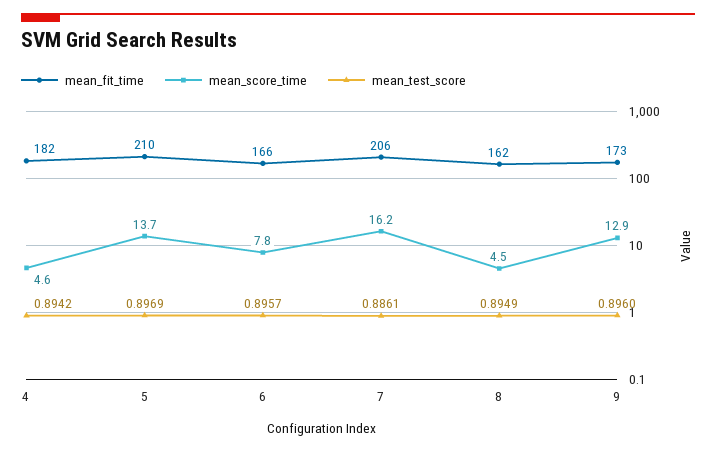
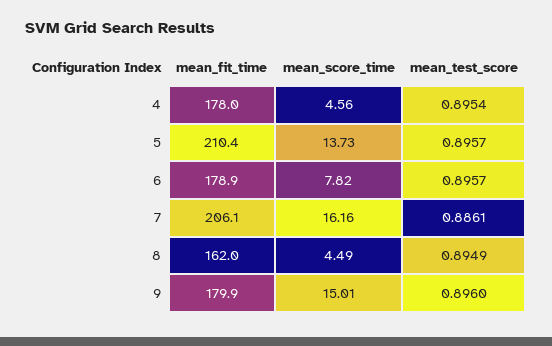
  {
    "mean_fit_time": {
-     "4": 182,
+     "4": 178,
      "5": 210.4,
-     "6": 166,
+     "6": 178.9,
      "7": 206.1,
      "8": 162,
-     "9": 173
+     "9": 179.9
    },
    "mean_score_time": {
      "4": 4.56,
      "5": 13.73,
      "6": 7.82,
      "7": 16.16,
      "8": 4.49,
-     "9": 12.9
+     "9": 15.01
    },
    "mean_test_score": {
-     "4": 0.8942,
+     "4": 0.8954,
-     "5": 0.8969,
+     "5": 0.8957,
      "6": 0.8957,
      "7": 0.8861,
      "8": 0.8949,
      "9": 0.896
    }
  }

